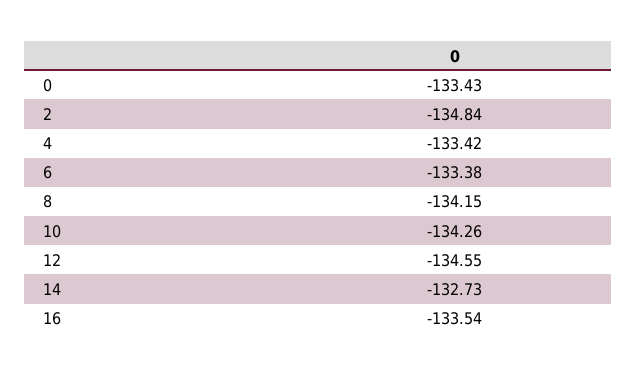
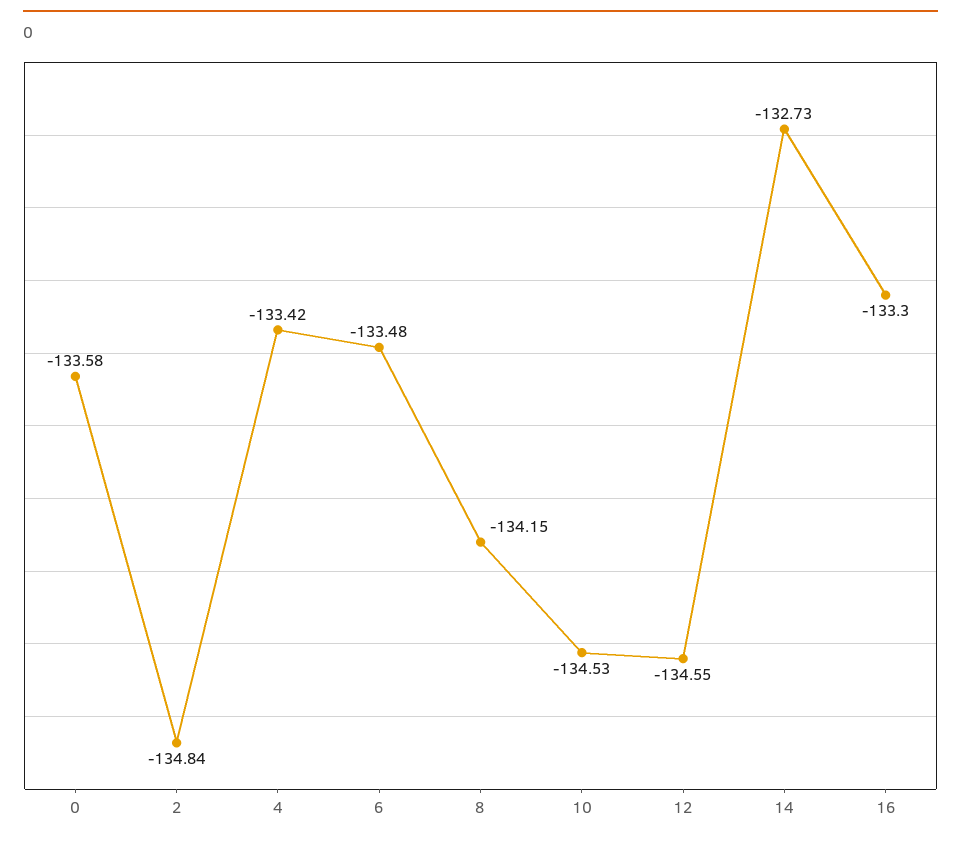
  {
-   "0": -133.43,
+   "0": -133.58,
    "2": -134.84,
    "4": -133.42,
-   "6": -133.38,
+   "6": -133.48,
    "8": -134.15,
-   "10": -134.26,
+   "10": -134.53,
    "12": -134.55,
    "14": -132.73,
-   "16": -133.54
+   "16": -133.3
  }

